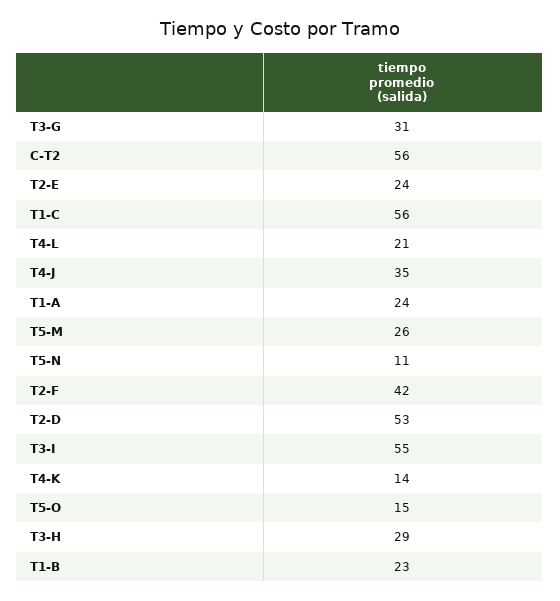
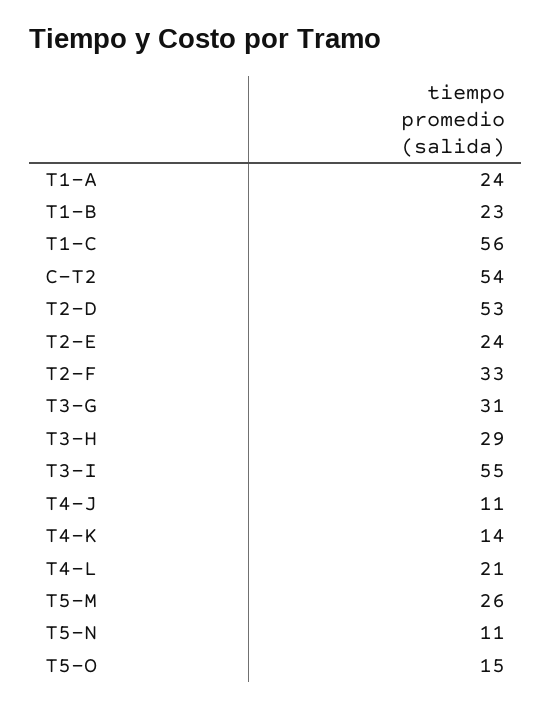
  {
    "T3-G": 31,
-   "C-T2": 56,
+   "C-T2": 54,
    "T2-E": 24,
    "T1-C": 56,
    "T4-L": 21,
-   "T4-J": 35,
+   "T4-J": 11,
    "T1-A": 24,
    "T5-M": 26,
    "T5-N": 11,
-   "T2-F": 42,
+   "T2-F": 33,
    "T2-D": 53,
    "T3-I": 55,
    "T4-K": 14,
    "T5-O": 15,
    "T3-H": 29,
    "T1-B": 23
  }

